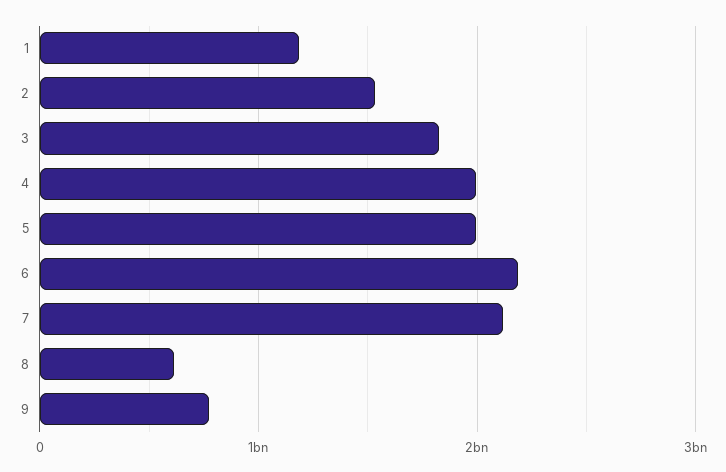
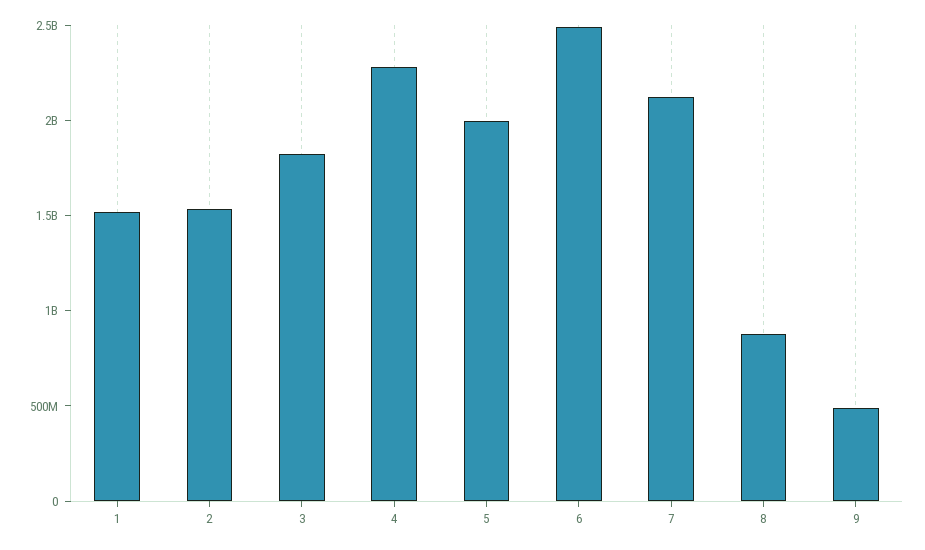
  {
-   "1": 1200000000,
+   "1": 1500000000,
    "2": 1500000000,
    "3": 1800000000,
-   "4": 2000000000,
+   "4": 2300000000,
    "5": 2000000000,
-   "6": 2200000000,
+   "6": 2500000000,
    "7": 2100000000,
-   "8": 600000000,
+   "8": 900000000,
-   "9": 800000000
+   "9": 500000000
  }

